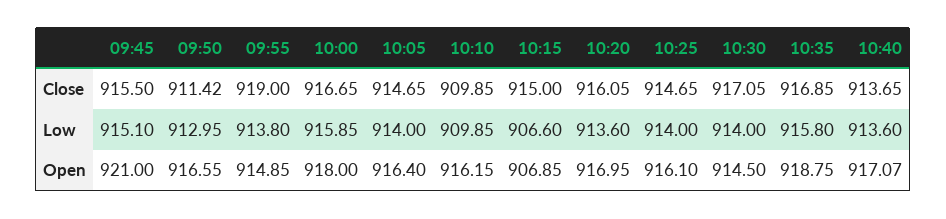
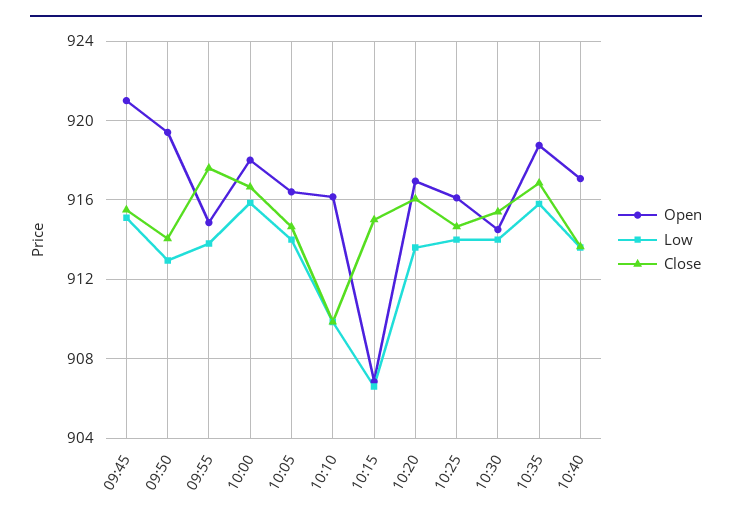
  {
    "Close": {
      "09:45": 915.5,
-     "09:50": 911.42,
+     "09:50": 914,
-     "09:55": 919,
+     "09:55": 917.5,
      "10:00": 916.65,
      "10:05": 914.65,
      "10:10": 909.85,
      "10:15": 915,
      "10:20": 916.05,
      "10:25": 914.65,
-     "10:30": 917.05,
+     "10:30": 915.5,
      "10:35": 916.85,
      "10:40": 913.65
    },
    "Low": {
      "09:45": 915.1,
      "09:50": 912.95,
      "09:55": 913.8,
      "10:00": 915.85,
      "10:05": 914,
      "10:10": 909.85,
      "10:15": 906.6,
      "10:20": 913.6,
      "10:25": 914,
      "10:30": 914,
      "10:35": 915.8,
      "10:40": 913.6
    },
    "Open": {
      "09:45": 921,
-     "09:50": 916.55,
+     "09:50": 919.5,
      "09:55": 914.85,
      "10:00": 918,
      "10:05": 916.4,
      "10:10": 916.15,
      "10:15": 906.85,
      "10:20": 916.95,
      "10:25": 916.1,
      "10:30": 914.5,
      "10:35": 918.75,
      "10:40": 917.07
    }
  }

